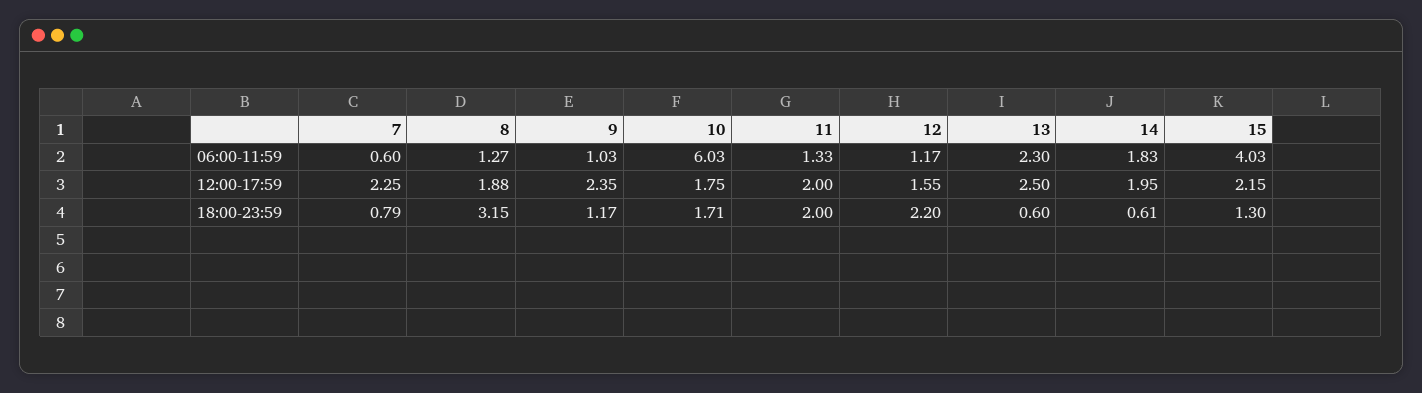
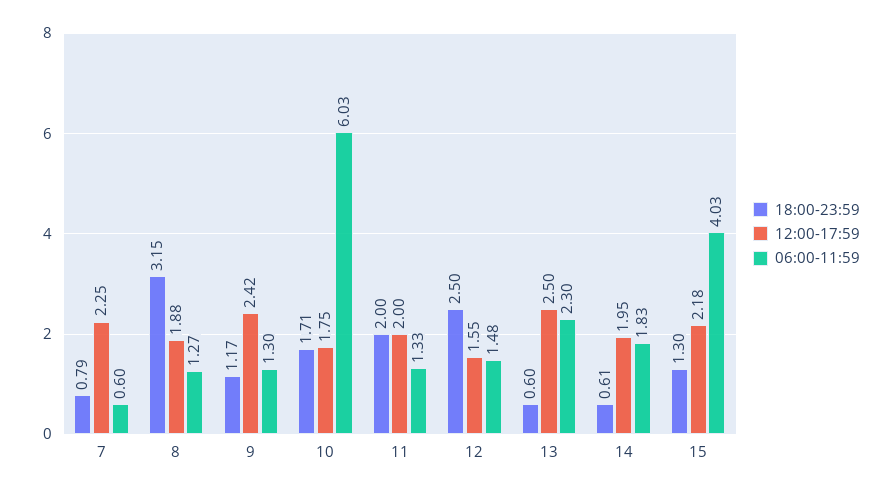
  {
    "06:00-11:59": {
      "7": 0.6,
      "8": 1.27,
-     "9": 1.03,
+     "9": 1.3,
      "10": 6.03,
      "11": 1.33,
-     "12": 1.17,
+     "12": 1.48,
      "13": 2.3,
      "14": 1.83,
      "15": 4.03
    },
    "12:00-17:59": {
      "7": 2.25,
      "8": 1.88,
-     "9": 2.35,
+     "9": 2.42,
      "10": 1.75,
      "11": 2,
      "12": 1.55,
      "13": 2.5,
      "14": 1.95,
-     "15": 2.15
+     "15": 2.18
    },
    "18:00-23:59": {
      "7": 0.79,
      "8": 3.15,
      "9": 1.17,
      "10": 1.71,
      "11": 2,
-     "12": 2.2,
+     "12": 2.5,
      "13": 0.6,
      "14": 0.61,
      "15": 1.3
    }
  }

